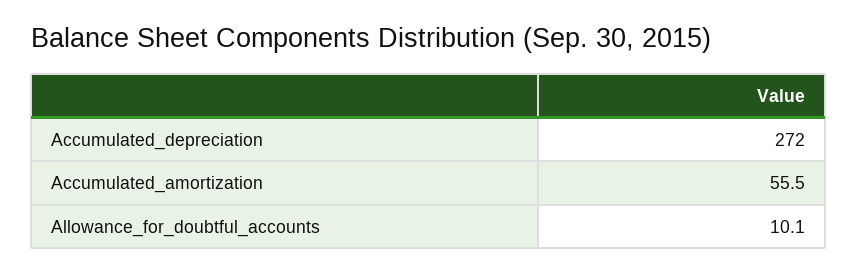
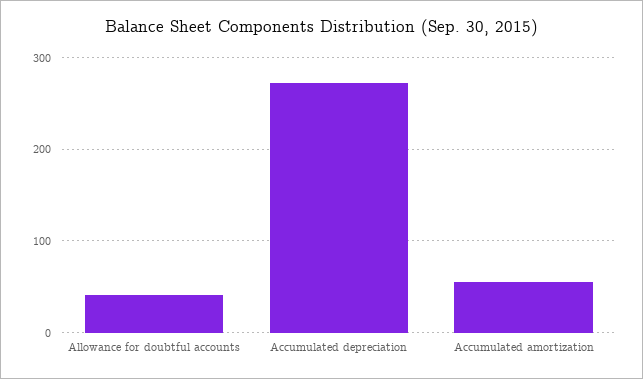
  {
    "Accumulated_depreciation": 272,
    "Accumulated_amortization": 55.5,
-   "Allowance_for_doubtful_accounts": 10.1
+   "Allowance_for_doubtful_accounts": 40
  }

